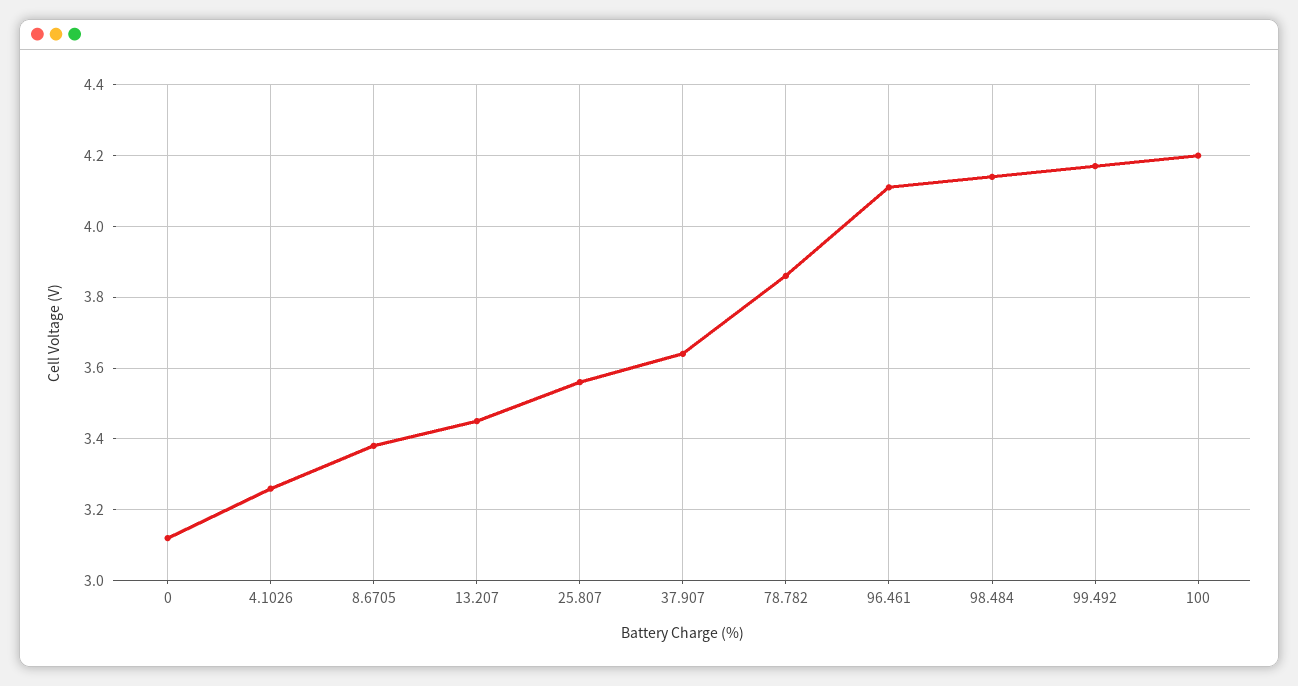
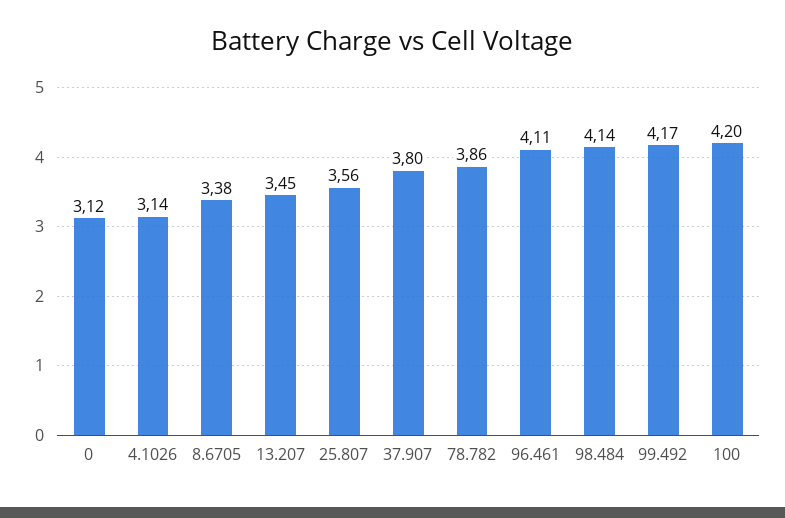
  {
    "0": 3.12,
-   "4.1026": 3.25,
+   "4.1026": 3.14,
    "8.6705": 3.38,
    "13.207": 3.45,
    "25.807": 3.56,
-   "37.907": 3.65,
+   "37.907": 3.8,
    "78.782": 3.86,
    "96.461": 4.11,
    "98.484": 4.14,
    "99.492": 4.17,
    "100": 4.2
  }

